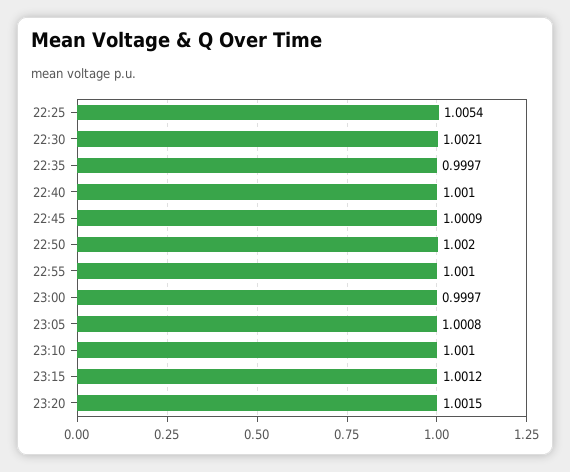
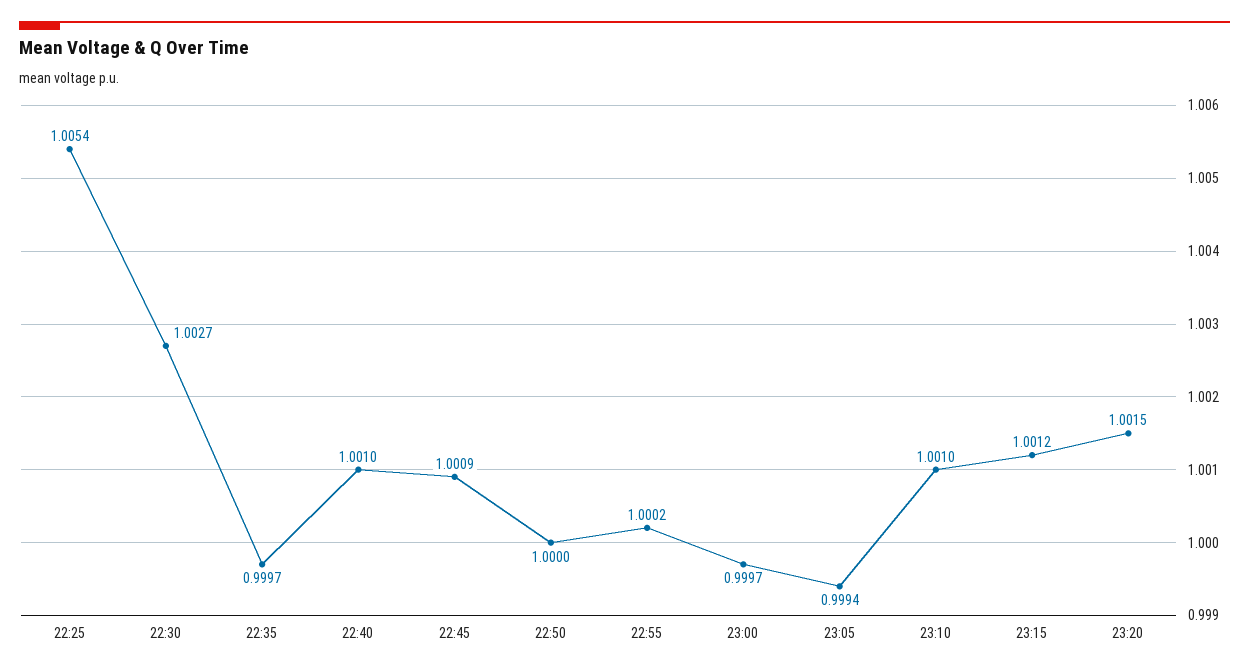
  {
    "22:25": 1.0054,
-   "22:30": 1.0021,
+   "22:30": 1.0027,
    "22:35": 0.9997,
    "22:40": 1.001,
    "22:45": 1.0009,
-   "22:50": 1.002,
+   "22:50": 1,
-   "22:55": 1.001,
+   "22:55": 1.0002,
    "23:00": 0.9997,
-   "23:05": 1.0008,
+   "23:05": 0.9994,
    "23:10": 1.001,
    "23:15": 1.0012,
    "23:20": 1.0015
  }

